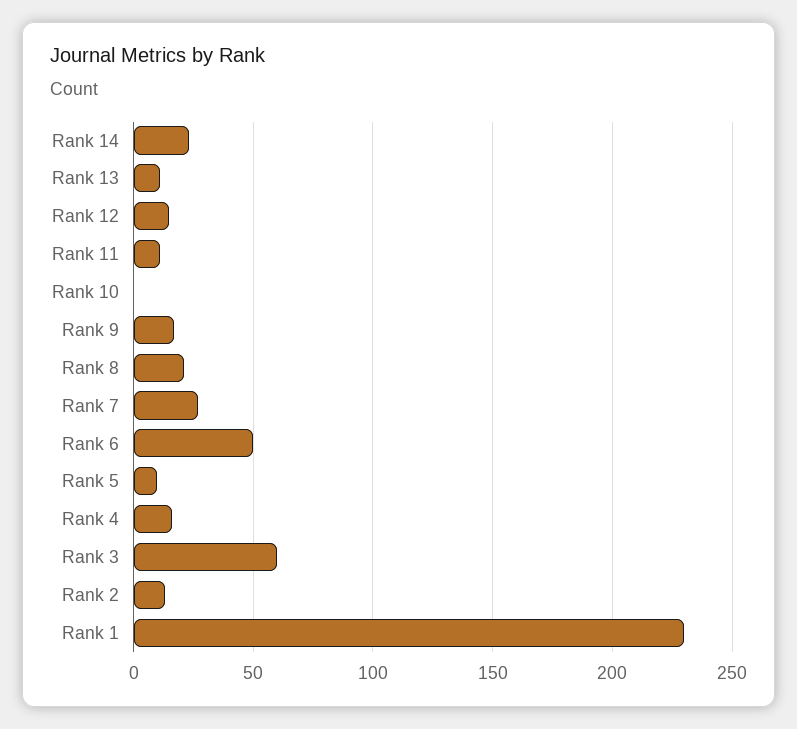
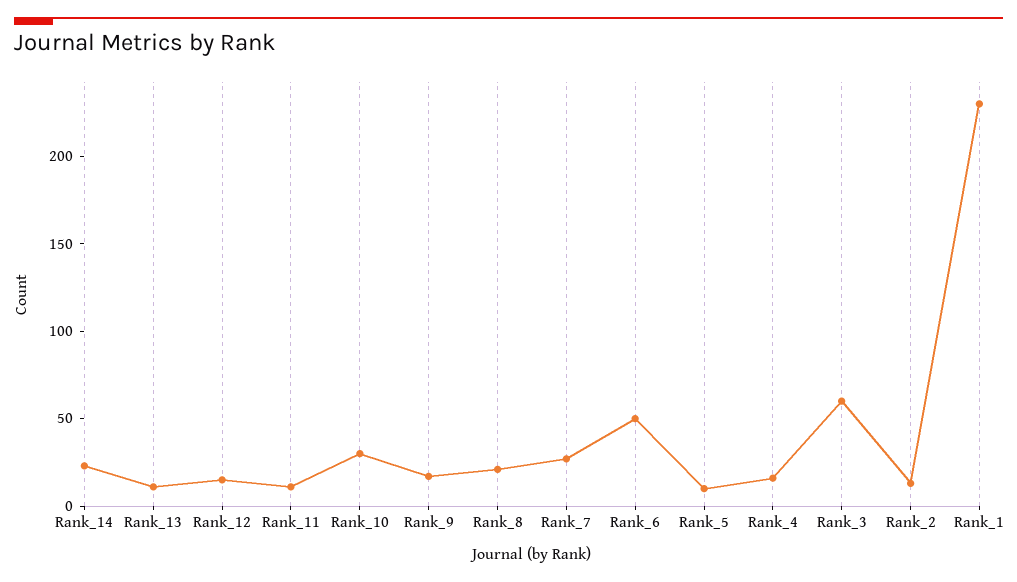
  {
    "Rank 14": 25,
    "Rank 13": 10,
    "Rank 12": 15,
    "Rank 11": 10,
-   "Rank 10": 0,
+   "Rank 10": 30,
    "Rank 9": 15,
    "Rank 8": 20,
    "Rank 7": 25,
    "Rank 6": 50,
    "Rank 5": 10,
    "Rank 4": 15,
    "Rank 3": 60,
    "Rank 2": 15,
    "Rank 1": 230
  }

